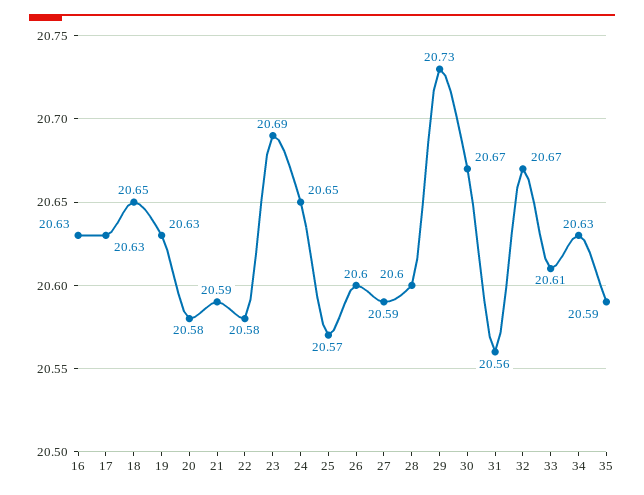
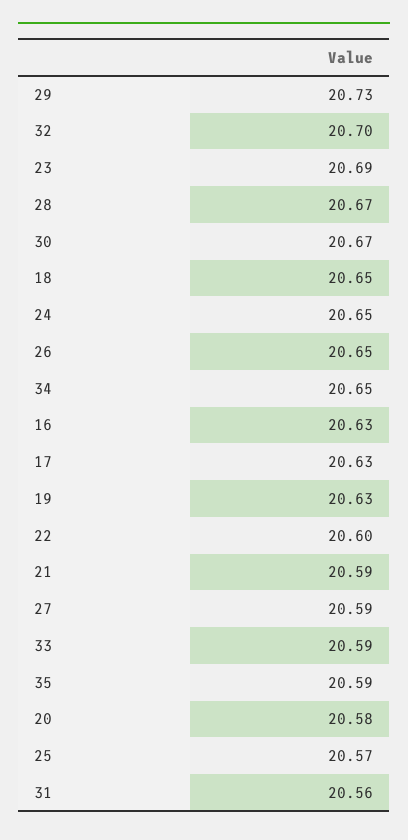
  {
    "16": 20.63,
    "17": 20.63,
    "18": 20.65,
    "19": 20.63,
    "20": 20.58,
    "21": 20.59,
-   "22": 20.58,
+   "22": 20.6,
    "23": 20.69,
    "24": 20.65,
    "25": 20.57,
-   "26": 20.6,
+   "26": 20.65,
    "27": 20.59,
-   "28": 20.6,
+   "28": 20.67,
    "29": 20.73,
    "30": 20.67,
    "31": 20.56,
-   "32": 20.67,
+   "32": 20.7,
-   "33": 20.61,
+   "33": 20.59,
-   "34": 20.63,
+   "34": 20.65,
    "35": 20.59
  }

